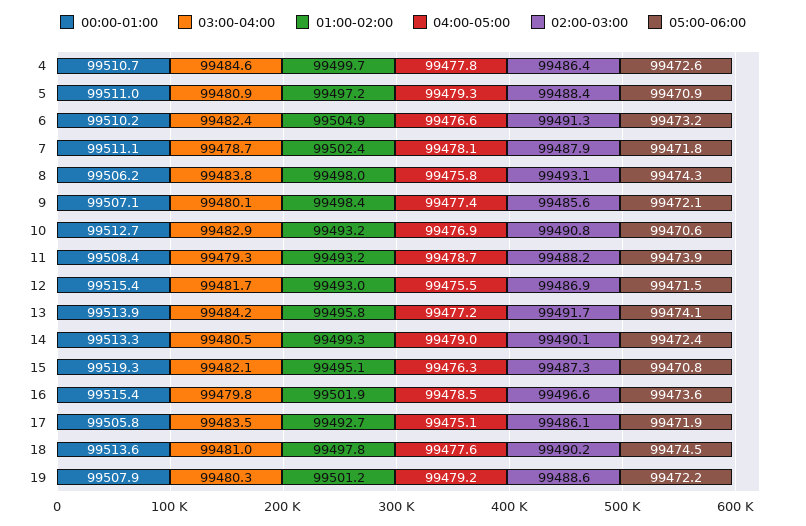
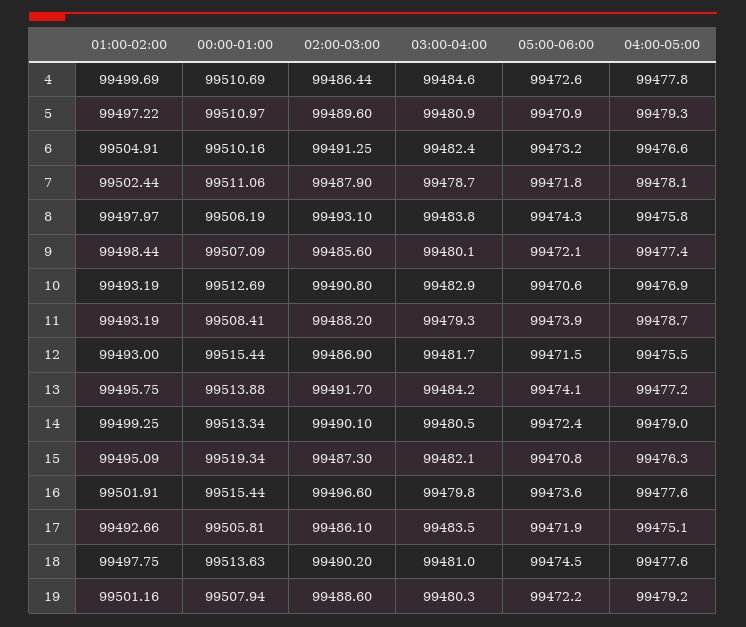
  {
    "00:00-01:00": {
      "4": 99510.69,
      "5": 99510.97,
      "6": 99510.16,
      "7": 99511.06,
      "8": 99506.19,
      "9": 99507.09,
      "10": 99512.69,
      "11": 99508.41,
      "12": 99515.44,
      "13": 99513.88,
      "14": 99513.34,
      "15": 99519.34,
      "16": 99515.44,
      "17": 99505.81,
      "18": 99513.63,
      "19": 99507.94
    },
    "03:00-04:00": {
      "4": 99484.6,
      "5": 99480.9,
      "6": 99482.4,
      "7": 99478.7,
      "8": 99483.8,
      "9": 99480.1,
      "10": 99482.9,
      "11": 99479.3,
      "12": 99481.7,
      "13": 99484.2,
      "14": 99480.5,
      "15": 99482.1,
      "16": 99479.8,
      "17": 99483.5,
      "18": 99481,
      "19": 99480.3
    },
    "01:00-02:00": {
      "4": 99499.69,
      "5": 99497.22,
      "6": 99504.91,
      "7": 99502.44,
      "8": 99497.97,
      "9": 99498.44,
      "10": 99493.19,
      "11": 99493.19,
      "12": 99493,
      "13": 99495.75,
      "14": 99499.25,
      "15": 99495.09,
      "16": 99501.91,
      "17": 99492.66,
      "18": 99497.75,
      "19": 99501.16
    },
    "04:00-05:00": {
      "4": 99477.8,
      "5": 99479.3,
      "6": 99476.6,
      "7": 99478.1,
      "8": 99475.8,
      "9": 99477.4,
      "10": 99476.9,
      "11": 99478.7,
      "12": 99475.5,
      "13": 99477.2,
      "14": 99479,
      "15": 99476.3,
-     "16": 99478.5,
+     "16": 99477.6,
      "17": 99475.1,
      "18": 99477.6,
      "19": 99479.2
    },
    "02:00-03:00": {
      "4": 99486.44,
-     "5": 99488.4,
+     "5": 99489.6,
      "6": 99491.25,
      "7": 99487.9,
      "8": 99493.1,
      "9": 99485.6,
      "10": 99490.8,
      "11": 99488.2,
      "12": 99486.9,
      "13": 99491.7,
      "14": 99490.1,
      "15": 99487.3,
      "16": 99496.6,
      "17": 99486.1,
      "18": 99490.2,
      "19": 99488.6
    },
    "05:00-06:00": {
      "4": 99472.6,
      "5": 99470.9,
      "6": 99473.2,
      "7": 99471.8,
      "8": 99474.3,
      "9": 99472.1,
      "10": 99470.6,
      "11": 99473.9,
      "12": 99471.5,
      "13": 99474.1,
      "14": 99472.4,
      "15": 99470.8,
      "16": 99473.6,
      "17": 99471.9,
      "18": 99474.5,
      "19": 99472.2
    }
  }

